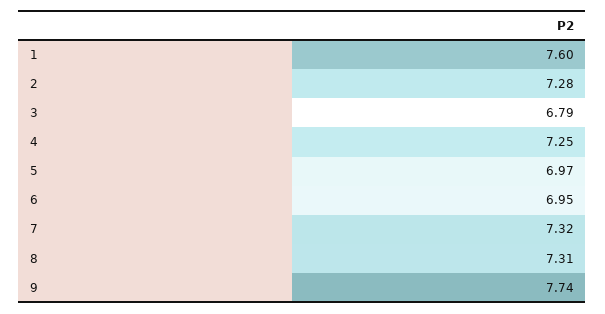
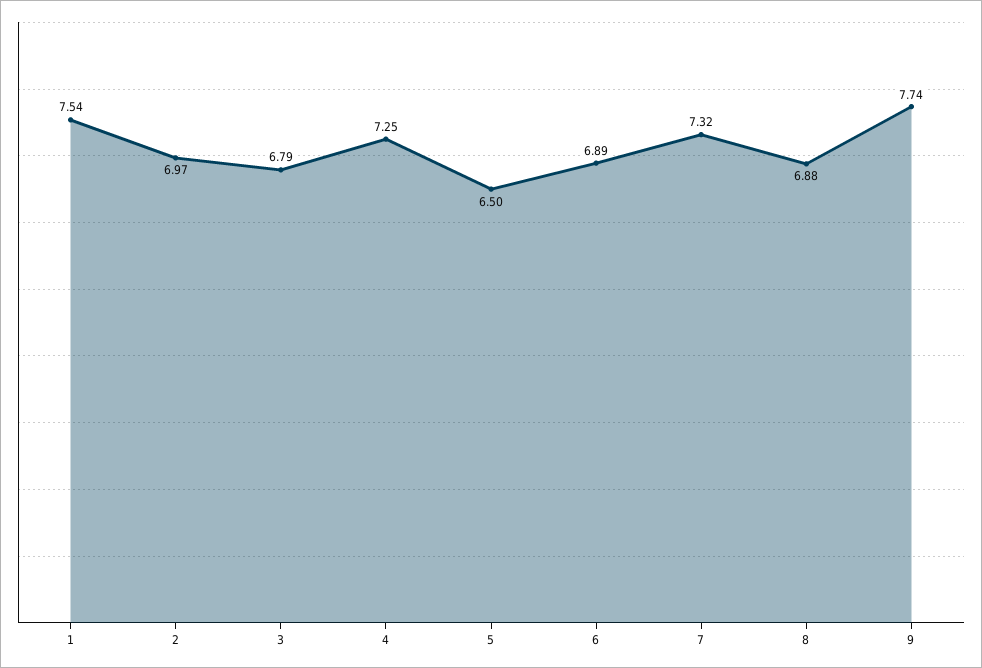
  {
-   "1": 7.6,
+   "1": 7.54,
-   "2": 7.28,
+   "2": 6.97,
    "3": 6.79,
    "4": 7.25,
-   "5": 6.97,
+   "5": 6.5,
-   "6": 6.95,
+   "6": 6.89,
    "7": 7.32,
-   "8": 7.31,
+   "8": 6.88,
    "9": 7.74
  }

